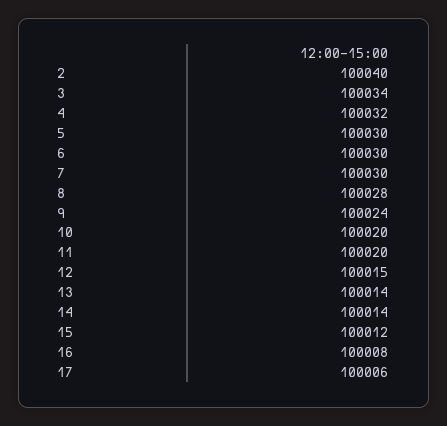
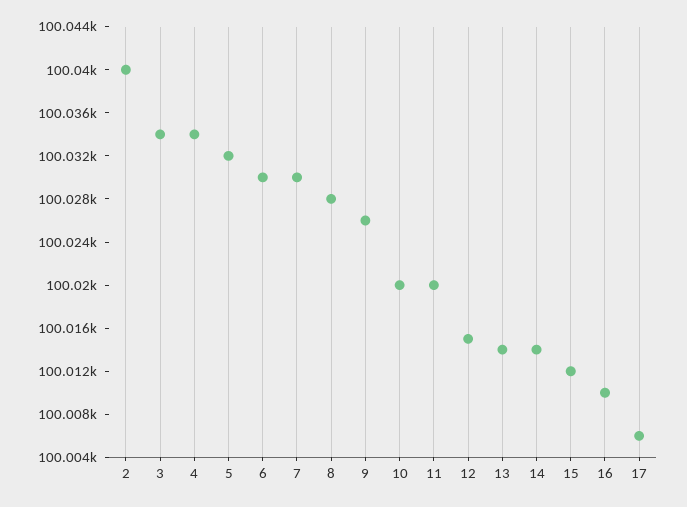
  {
    "2": 100040,
    "3": 100034,
-   "4": 100032,
+   "4": 100034,
-   "5": 100030,
+   "5": 100032,
    "6": 100030,
    "7": 100030,
    "8": 100028,
-   "9": 100024,
+   "9": 100026,
    "10": 100020,
    "11": 100020,
    "12": 100015,
    "13": 100014,
    "14": 100014,
    "15": 100012,
-   "16": 100008,
+   "16": 100010,
    "17": 100006
  }

